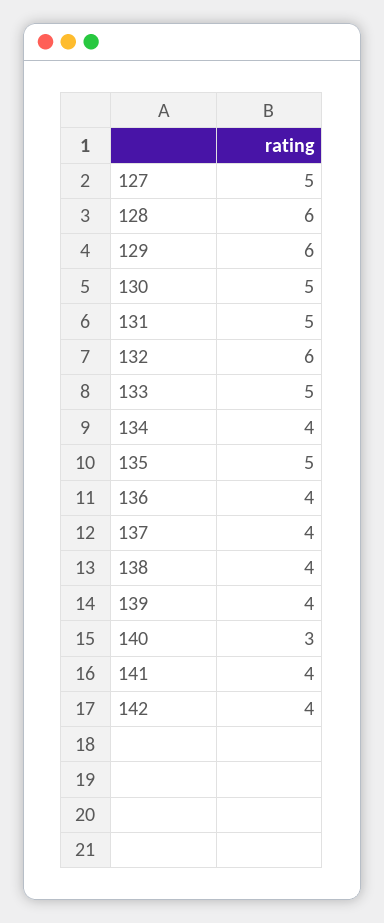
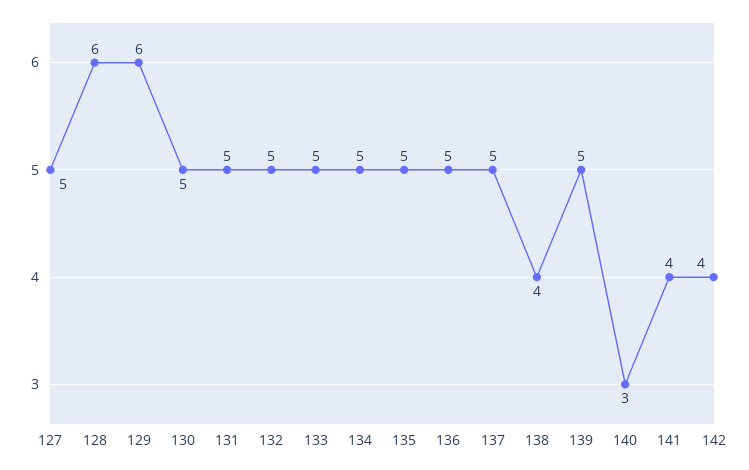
  {
    "127": 5,
    "128": 6,
    "129": 6,
    "130": 5,
    "131": 5,
-   "132": 6,
+   "132": 5,
    "133": 5,
-   "134": 4,
+   "134": 5,
    "135": 5,
-   "136": 4,
+   "136": 5,
-   "137": 4,
+   "137": 5,
    "138": 4,
-   "139": 4,
+   "139": 5,
    "140": 3,
    "141": 4,
    "142": 4
  }

